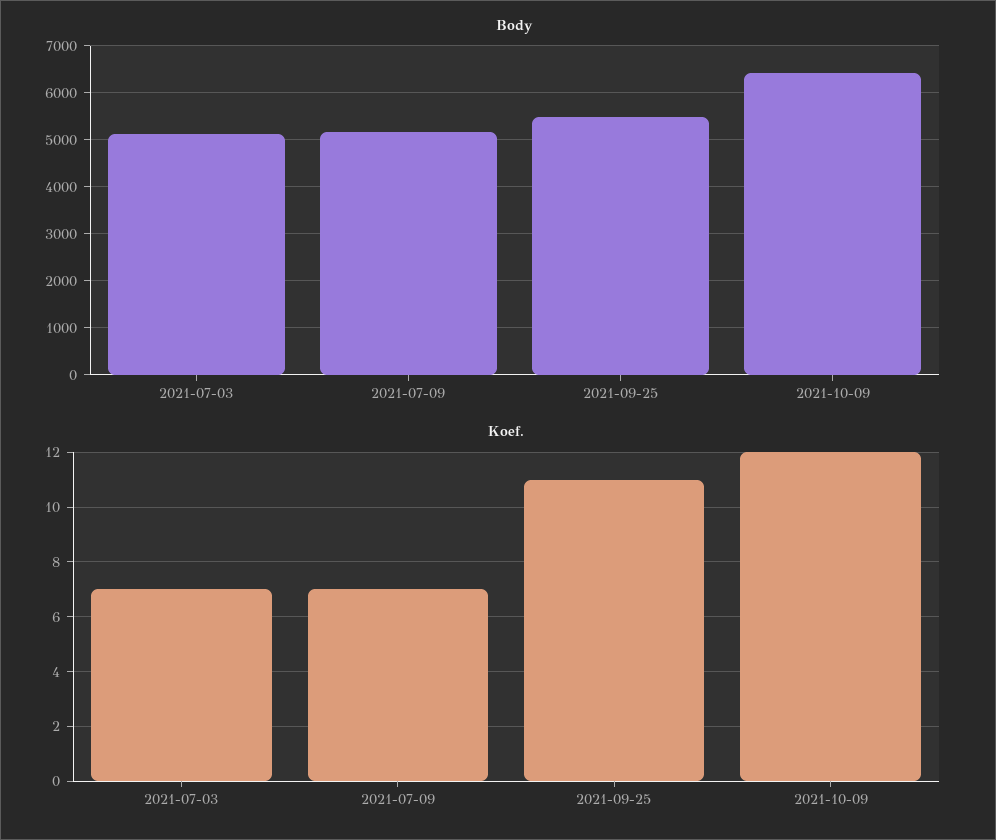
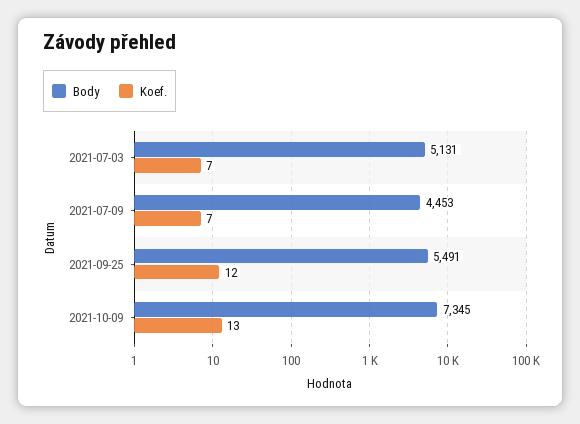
  {
    "Body": {
      "2021-07-03": 5131,
-     "2021-07-09": 5200,
+     "2021-07-09": 4453,
      "2021-09-25": 5491,
-     "2021-10-09": 6400
+     "2021-10-09": 7345
    },
    "Koef.": {
      "2021-07-03": 7,
      "2021-07-09": 7,
-     "2021-09-25": 11,
+     "2021-09-25": 12,
-     "2021-10-09": 12
+     "2021-10-09": 13
    }
  }

